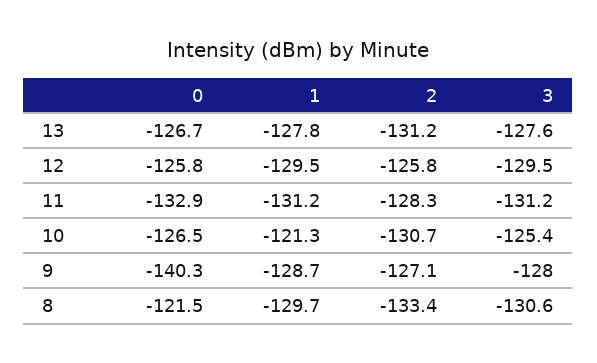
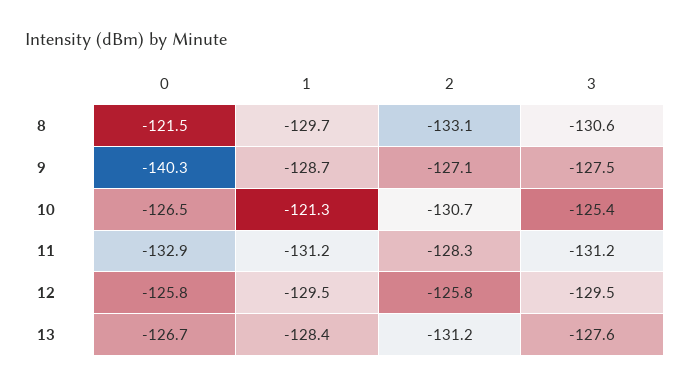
  {
    "0": {
      "13": -126.7,
      "12": -125.8,
      "11": -132.9,
      "10": -126.5,
      "9": -140.3,
      "8": -121.5
    },
    "1": {
-     "13": -127.8,
+     "13": -128.4,
      "12": -129.5,
      "11": -131.2,
      "10": -121.3,
      "9": -128.7,
      "8": -129.7
    },
    "2": {
      "13": -131.2,
      "12": -125.8,
      "11": -128.3,
      "10": -130.7,
      "9": -127.1,
-     "8": -133.4
+     "8": -133.1
    },
    "3": {
      "13": -127.6,
      "12": -129.5,
      "11": -131.2,
      "10": -125.4,
-     "9": -128,
+     "9": -127.5,
      "8": -130.6
    }
  }

